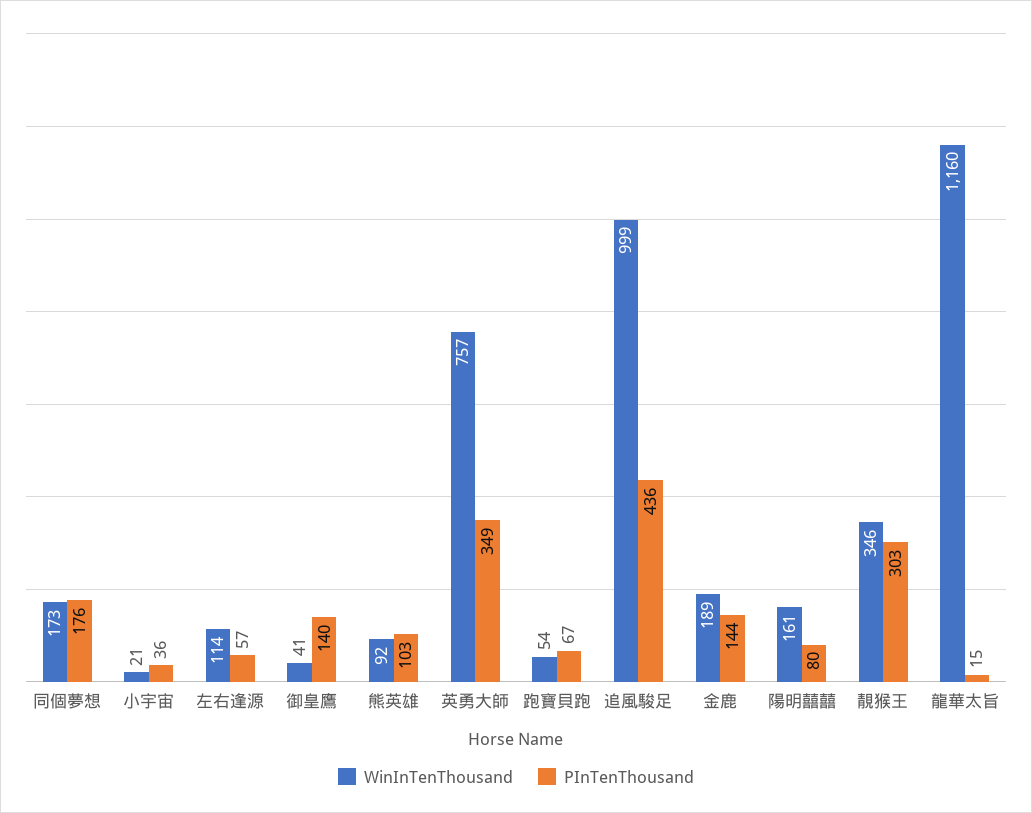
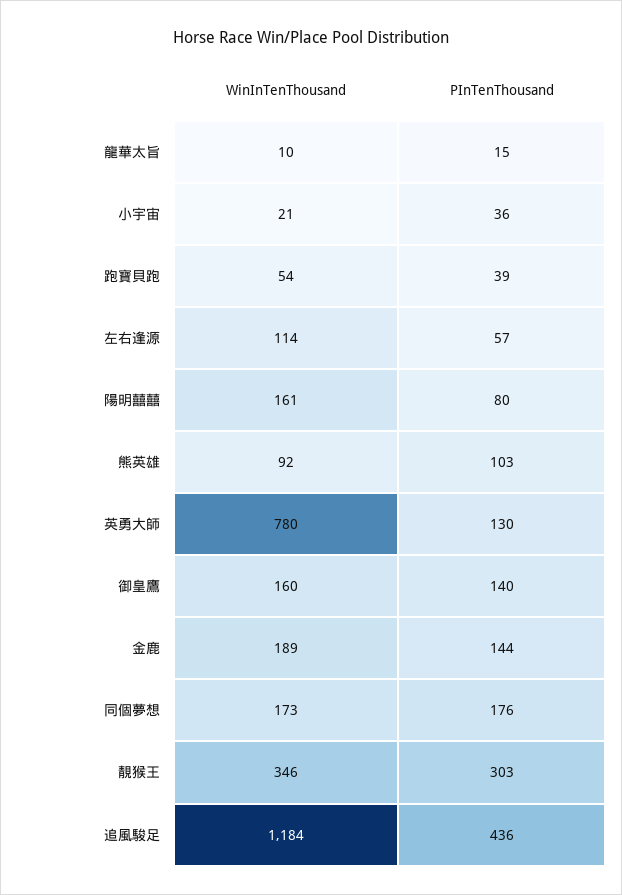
  {
    "WinInTenThousand": {
      "同個夢想": 173,
      "小宇宙": 21,
      "左右逢源": 114,
-     "御皇鷹": 41,
+     "御皇鷹": 160,
      "熊英雄": 92,
-     "英勇大師": 757,
+     "英勇大師": 780,
      "跑寶貝跑": 54,
-     "追風駿足": 999,
+     "追風駿足": 1184,
      "金鹿": 189,
      "陽明囍囍": 161,
      "靚猴王": 346,
-     "龍華太旨": 1160
+     "龍華太旨": 10
    },
    "PInTenThousand": {
      "同個夢想": 176,
      "小宇宙": 36,
      "左右逢源": 57,
      "御皇鷹": 140,
      "熊英雄": 103,
-     "英勇大師": 349,
+     "英勇大師": 130,
-     "跑寶貝跑": 67,
+     "跑寶貝跑": 39,
      "追風駿足": 436,
      "金鹿": 144,
      "陽明囍囍": 80,
      "靚猴王": 303,
      "龍華太旨": 15
    }
  }

